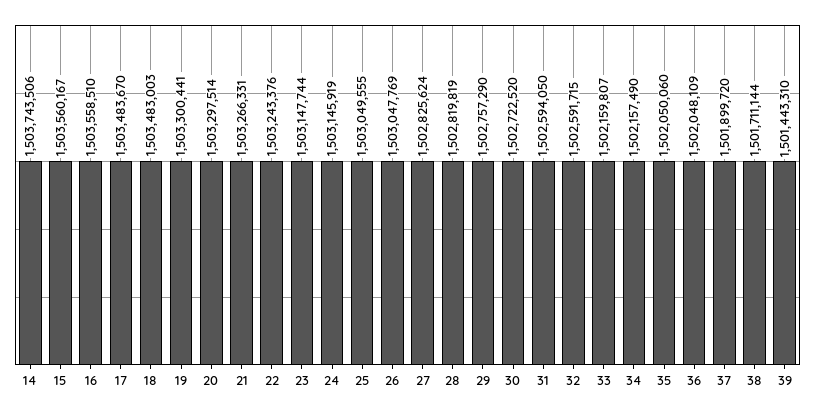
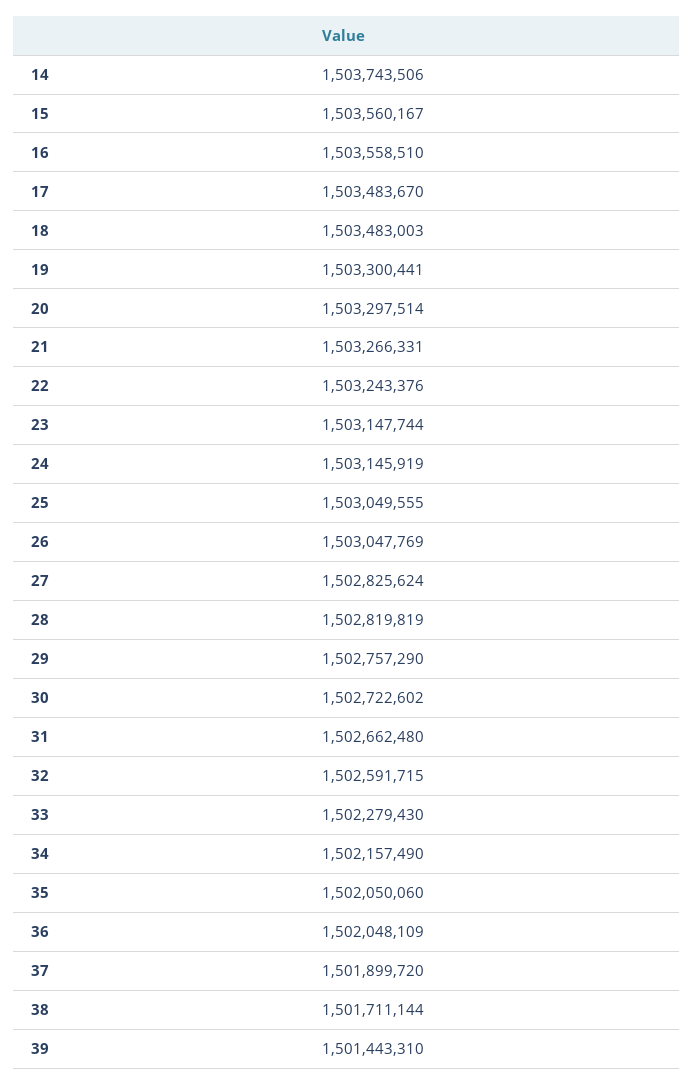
  {
    "14": 1503743506,
    "15": 1503560167,
    "16": 1503558510,
    "17": 1503483670,
    "18": 1503483003,
    "19": 1503300441,
    "20": 1503297514,
    "21": 1503266331,
    "22": 1503243376,
    "23": 1503147744,
    "24": 1503145919,
    "25": 1503049555,
    "26": 1503047769,
    "27": 1502825624,
    "28": 1502819819,
    "29": 1502757290,
-   "30": 1502722520,
+   "30": 1502722602,
-   "31": 1502594050,
+   "31": 1502662480,
    "32": 1502591715,
-   "33": 1502159807,
+   "33": 1502279430,
    "34": 1502157490,
    "35": 1502050060,
    "36": 1502048109,
    "37": 1501899720,
    "38": 1501711144,
    "39": 1501443310
  }

